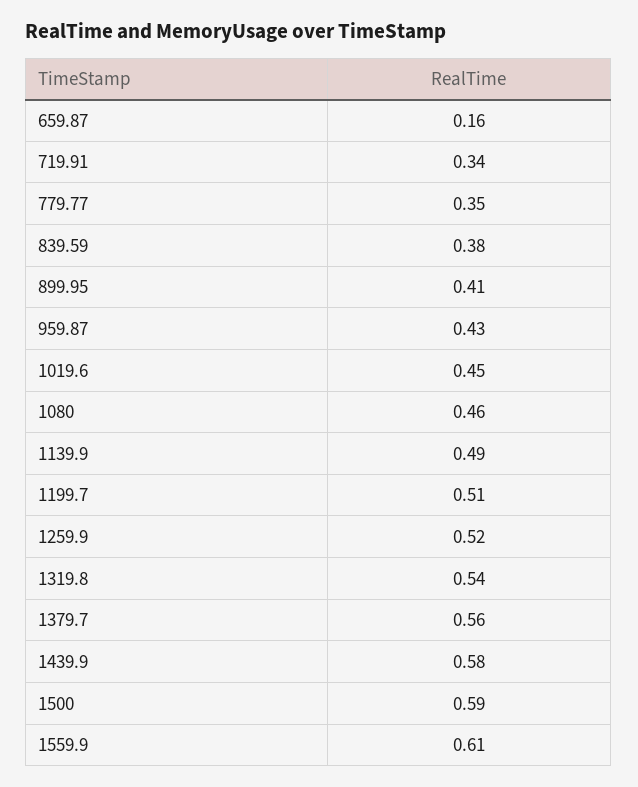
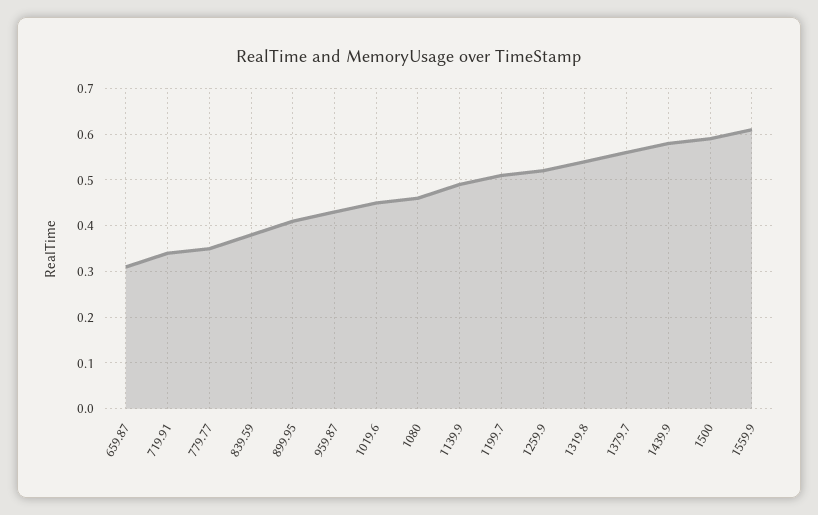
  {
-   "659.87": 0.16,
+   "659.87": 0.3,
    "719.91": 0.34,
    "779.77": 0.35,
    "839.59": 0.38,
    "899.95": 0.41,
    "959.87": 0.43,
    "1019.6": 0.45,
    "1080": 0.46,
    "1139.9": 0.49,
    "1199.7": 0.51,
    "1259.9": 0.52,
    "1319.8": 0.54,
    "1379.7": 0.56,
    "1439.9": 0.58,
    "1500": 0.59,
    "1559.9": 0.61
  }

